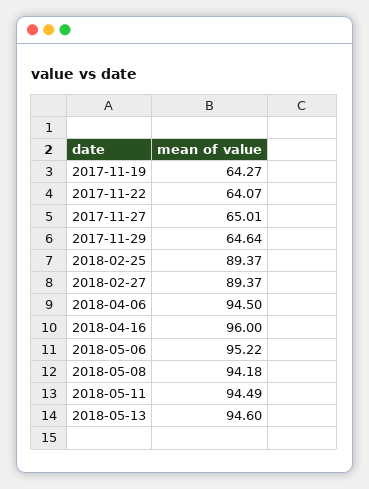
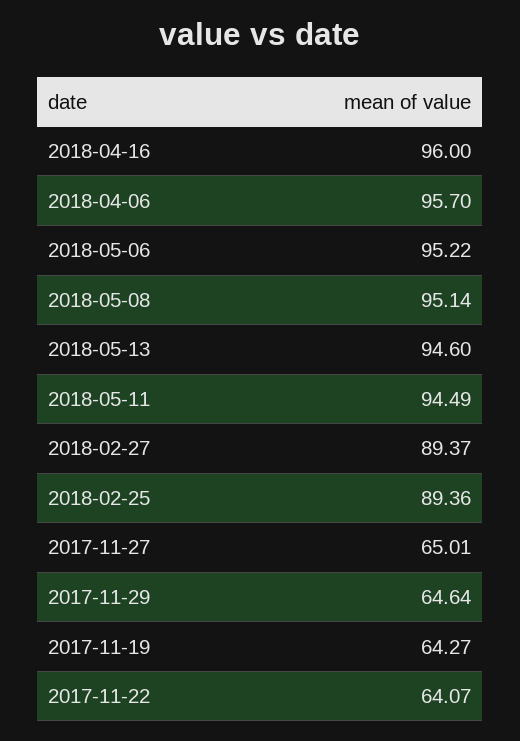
  {
    "2017-11-19": 64.27,
    "2017-11-22": 64.07,
    "2017-11-27": 65.01,
    "2017-11-29": 64.64,
-   "2018-02-25": 89.37,
+   "2018-02-25": 89.36,
    "2018-02-27": 89.37,
-   "2018-04-06": 94.5,
+   "2018-04-06": 95.7,
    "2018-04-16": 96,
    "2018-05-06": 95.22,
-   "2018-05-08": 94.18,
+   "2018-05-08": 95.14,
    "2018-05-11": 94.49,
    "2018-05-13": 94.6
  }

